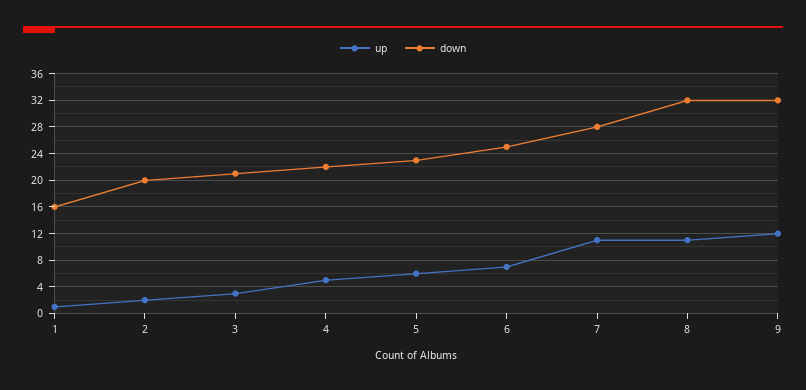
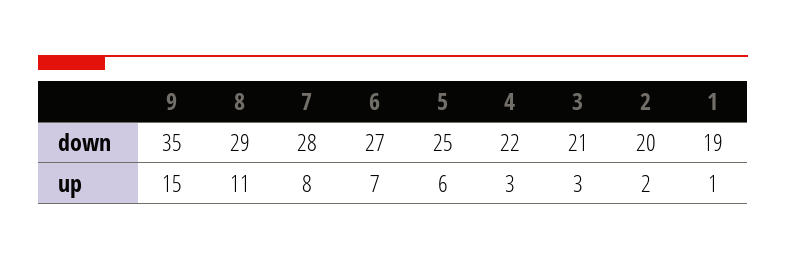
  {
    "up": {
      "1": 1,
      "2": 2,
      "3": 3,
-     "4": 5,
+     "4": 3,
      "5": 6,
      "6": 7,
-     "7": 11,
+     "7": 8,
      "8": 11,
-     "9": 12
+     "9": 15
    },
    "down": {
-     "1": 16,
+     "1": 19,
      "2": 20,
      "3": 21,
      "4": 22,
-     "5": 23,
+     "5": 25,
-     "6": 25,
+     "6": 27,
      "7": 28,
-     "8": 32,
+     "8": 29,
-     "9": 32
+     "9": 35
    }
  }

